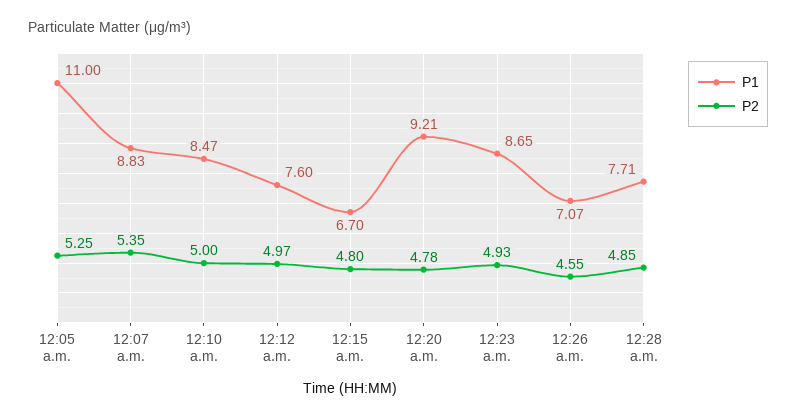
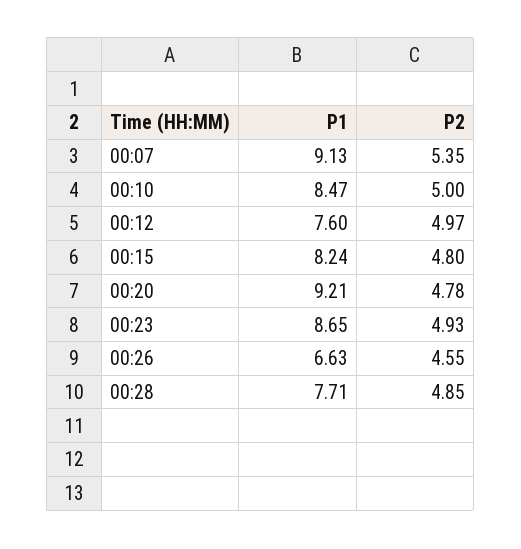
  {
    "P1": {
-     "12:05 a.m.": 11,
-     "12:07 a.m.": 8.83,
+     "12:07 a.m.": 9.13,
      "12:10 a.m.": 8.47,
      "12:12 a.m.": 7.6,
-     "12:15 a.m.": 6.7,
+     "12:15 a.m.": 8.24,
      "12:20 a.m.": 9.21,
      "12:23 a.m.": 8.65,
-     "12:26 a.m.": 7.07,
+     "12:26 a.m.": 6.63,
      "12:28 a.m.": 7.71
    },
    "P2": {
-     "12:05 a.m.": 5.25,
      "12:07 a.m.": 5.35,
      "12:10 a.m.": 5,
      "12:12 a.m.": 4.97,
      "12:15 a.m.": 4.8,
      "12:20 a.m.": 4.78,
      "12:23 a.m.": 4.93,
      "12:26 a.m.": 4.55,
      "12:28 a.m.": 4.85
    }
  }

